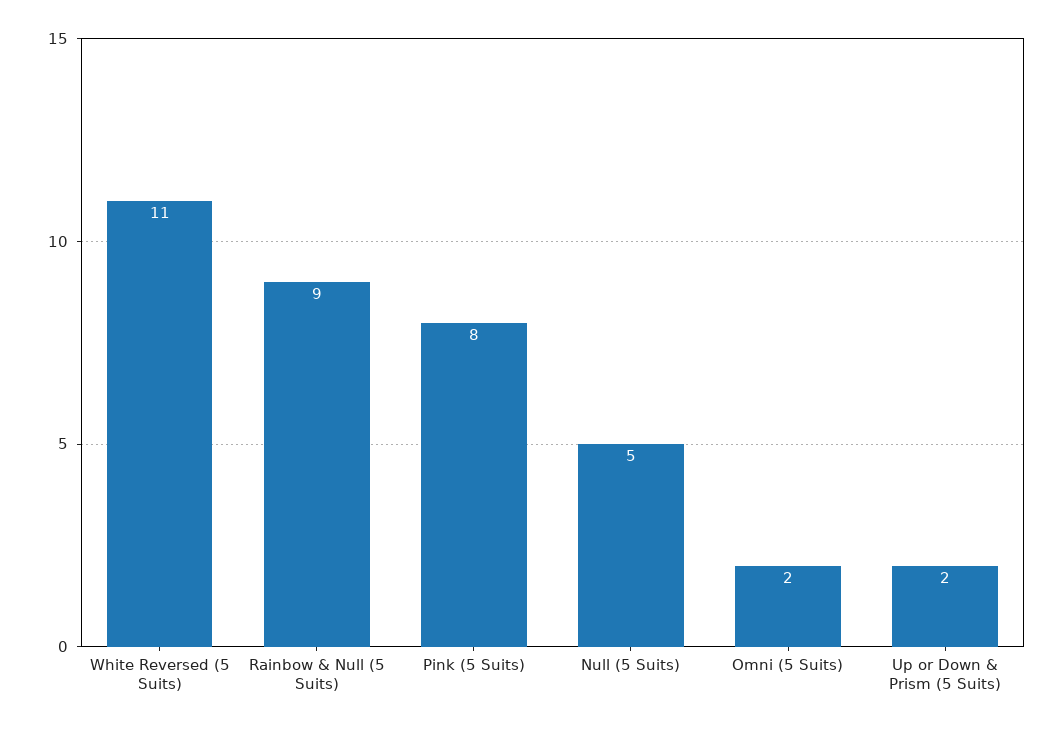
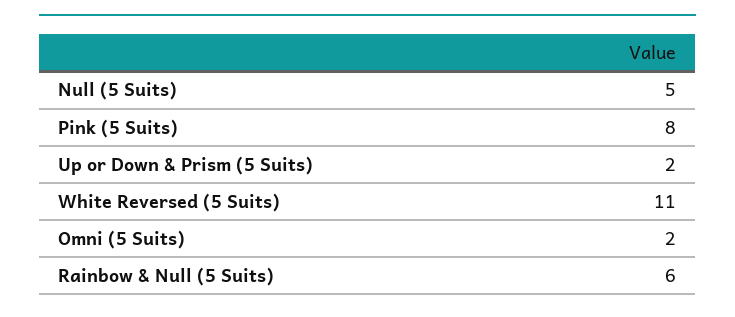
  {
    "White Reversed (5 Suits)": 11,
-   "Rainbow & Null (5 Suits)": 9,
+   "Rainbow & Null (5 Suits)": 6,
    "Pink (5 Suits)": 8,
    "Null (5 Suits)": 5,
    "Omni (5 Suits)": 2,
    "Up or Down & Prism (5 Suits)": 2
  }

